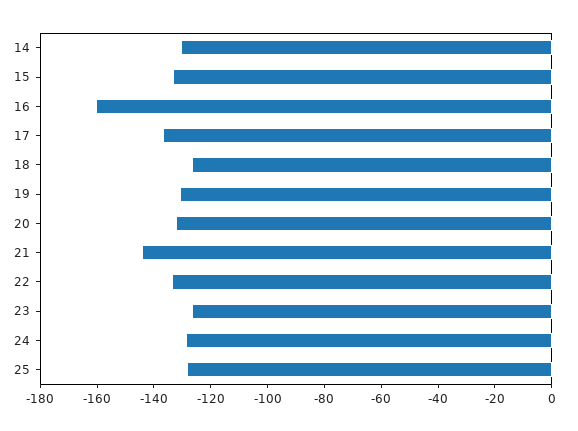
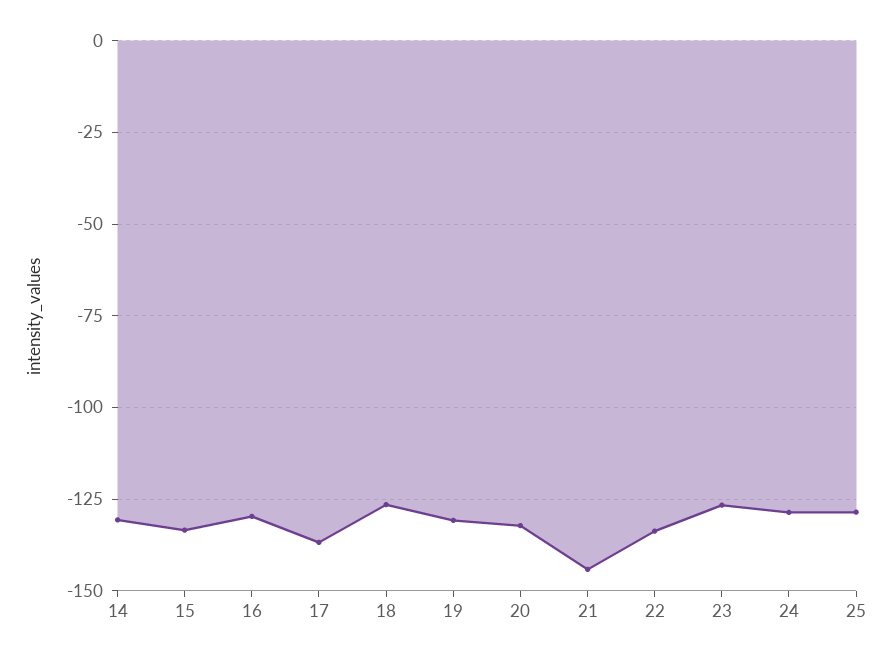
  {
    "14": -130,
    "15": -132.5,
-   "16": -160,
+   "16": -130,
    "17": -137.5,
    "18": -127.5,
    "19": -130,
    "20": -132.5,
    "21": -145,
    "22": -132.5,
    "23": -127.5,
    "24": -127.5,
    "25": -127.5
  }

